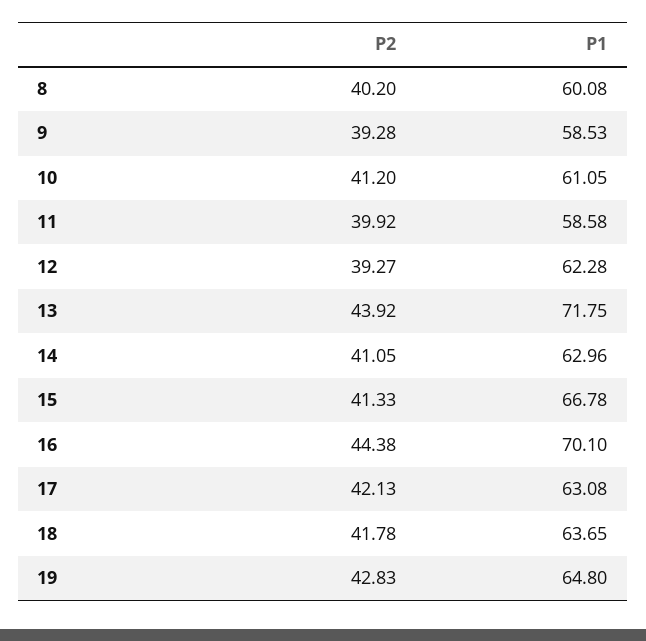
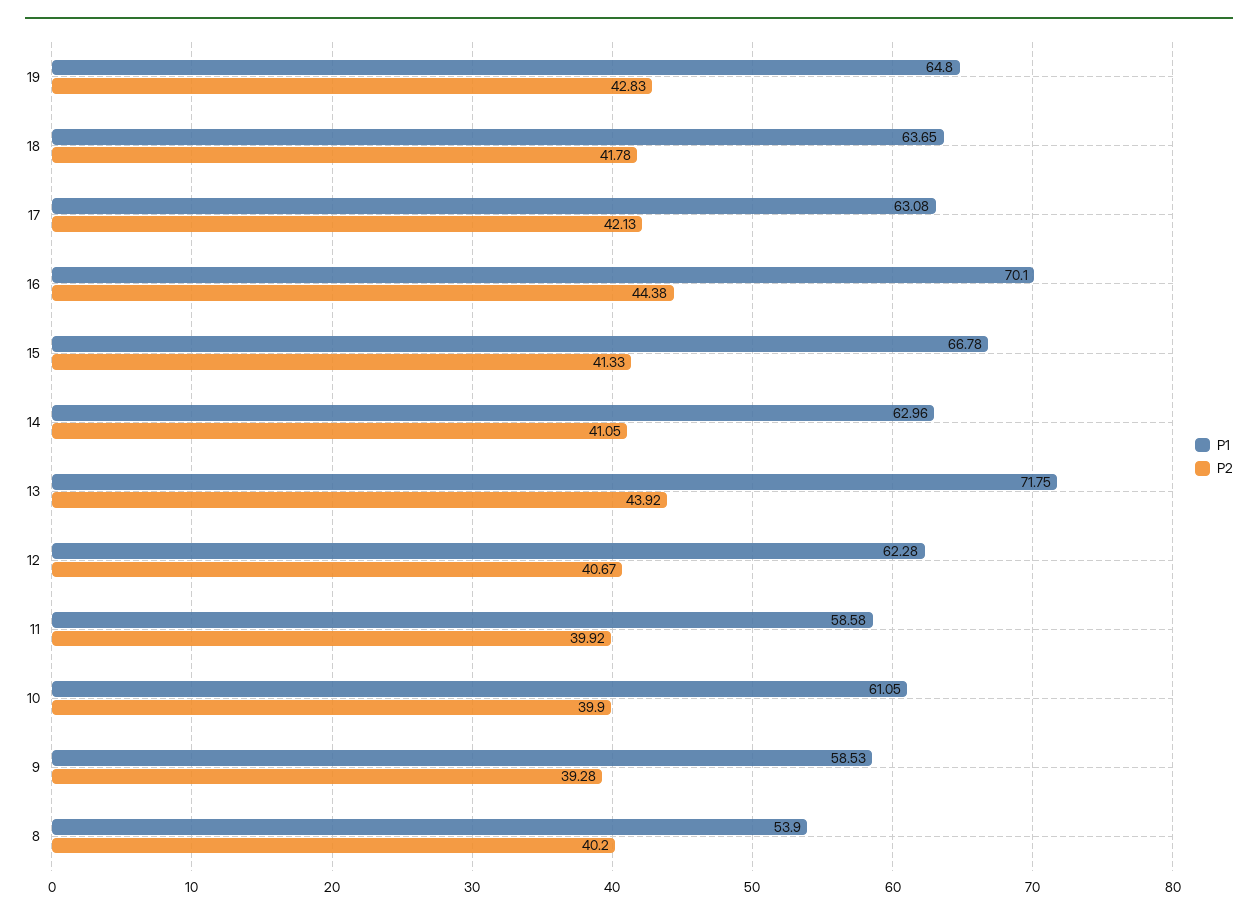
  {
    "P2": {
      "8": 40.2,
      "9": 39.28,
-     "10": 41.2,
+     "10": 39.9,
      "11": 39.92,
-     "12": 39.27,
+     "12": 40.67,
      "13": 43.92,
      "14": 41.05,
      "15": 41.33,
      "16": 44.38,
      "17": 42.13,
      "18": 41.78,
      "19": 42.83
    },
    "P1": {
-     "8": 60.08,
+     "8": 53.9,
      "9": 58.53,
      "10": 61.05,
      "11": 58.58,
      "12": 62.28,
      "13": 71.75,
      "14": 62.96,
      "15": 66.78,
      "16": 70.1,
      "17": 63.08,
      "18": 63.65,
      "19": 64.8
    }
  }

